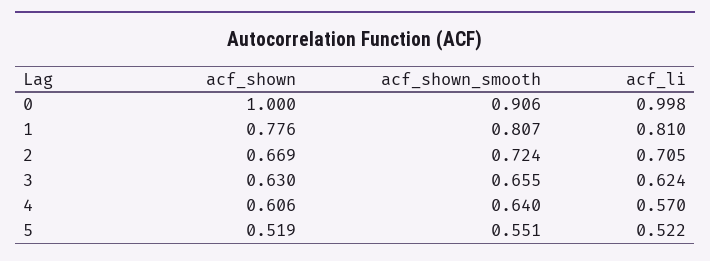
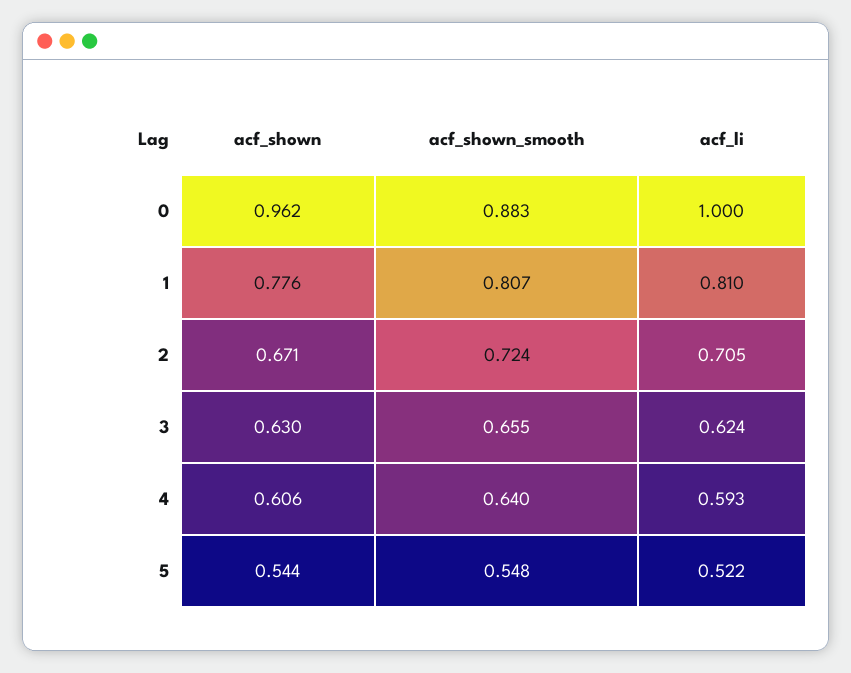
  {
    "acf_shown": {
-     "0": 1,
+     "0": 0.962,
      "1": 0.776,
-     "2": 0.669,
+     "2": 0.671,
      "3": 0.63,
      "4": 0.606,
-     "5": 0.519
+     "5": 0.544
    },
    "acf_shown_smooth": {
-     "0": 0.906,
+     "0": 0.883,
      "1": 0.807,
      "2": 0.724,
      "3": 0.655,
      "4": 0.64,
-     "5": 0.551
+     "5": 0.548
    },
    "acf_li": {
-     "0": 0.998,
+     "0": 1,
      "1": 0.81,
      "2": 0.705,
      "3": 0.624,
-     "4": 0.57,
+     "4": 0.593,
      "5": 0.522
    }
  }

